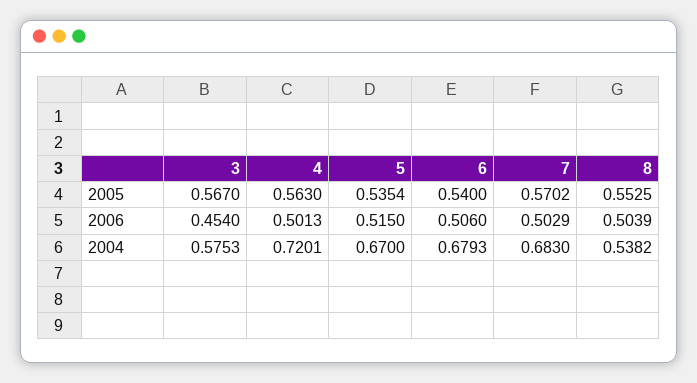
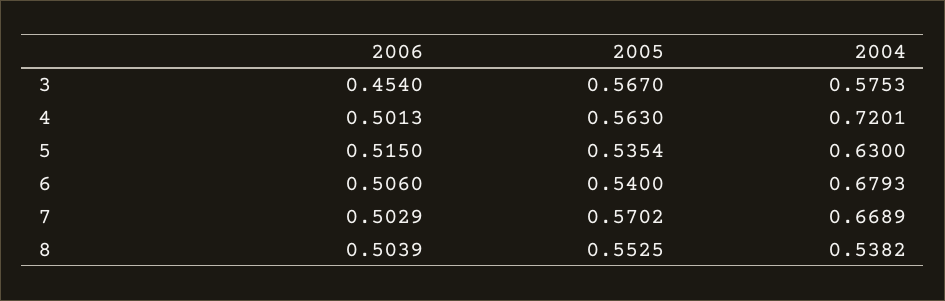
  {
    "3": {
      "2005": 0.567,
      "2006": 0.454,
      "2004": 0.5753
    },
    "4": {
      "2005": 0.563,
      "2006": 0.5013,
      "2004": 0.7201
    },
    "5": {
      "2005": 0.5354,
      "2006": 0.515,
-     "2004": 0.67
+     "2004": 0.63
    },
    "6": {
      "2005": 0.54,
      "2006": 0.506,
      "2004": 0.6793
    },
    "7": {
      "2005": 0.5702,
      "2006": 0.5029,
-     "2004": 0.683
+     "2004": 0.6689
    },
    "8": {
      "2005": 0.5525,
      "2006": 0.5039,
      "2004": 0.5382
    }
  }

